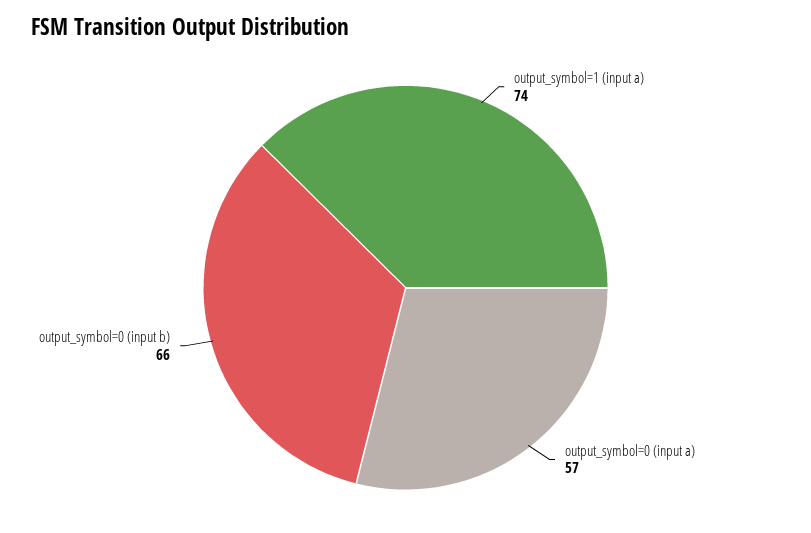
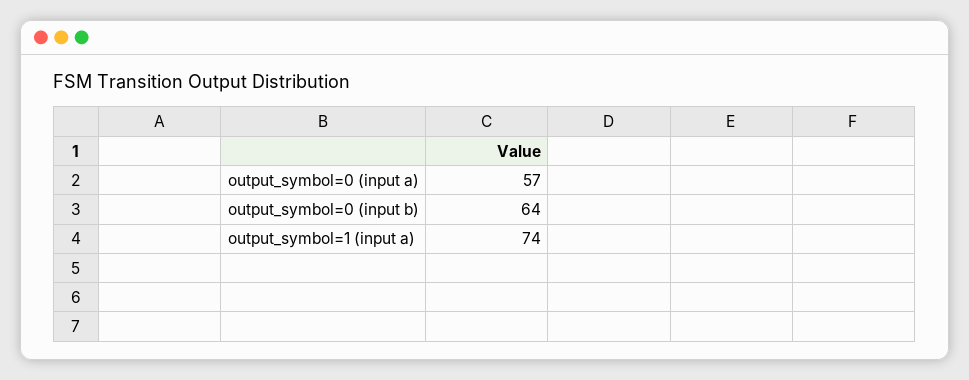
  {
    "output_symbol=1 (input a)": 74,
    "output_symbol=0 (input a)": 57,
-   "output_symbol=0 (input b)": 66
+   "output_symbol=0 (input b)": 64
  }

